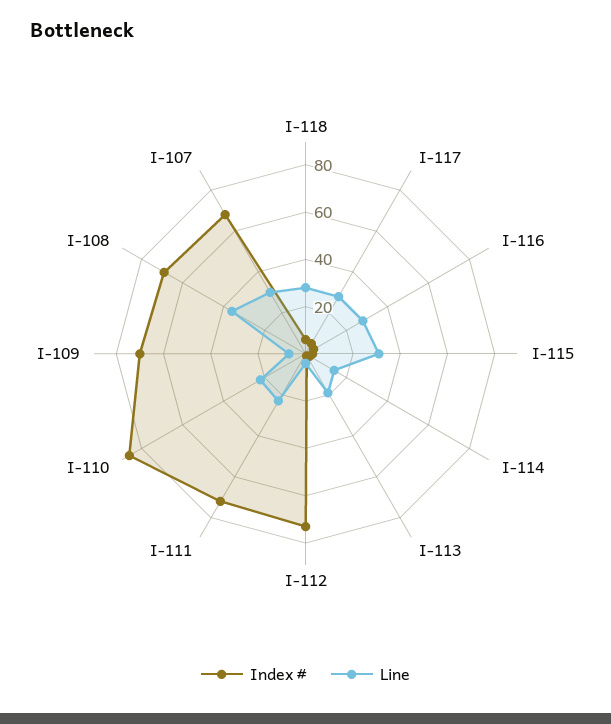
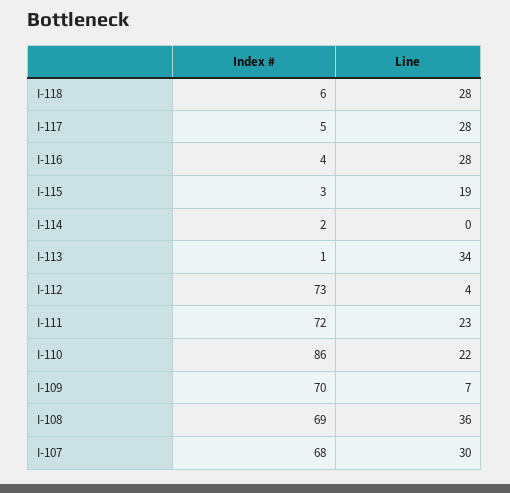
  {
    "Index #": {
      "I-118": 6,
      "I-117": 5,
      "I-116": 4,
      "I-115": 3,
      "I-114": 2,
      "I-113": 1,
      "I-112": 73,
      "I-111": 72,
      "I-110": 86,
      "I-109": 70,
      "I-108": 69,
      "I-107": 68
    },
    "Line": {
      "I-118": 28,
      "I-117": 28,
      "I-116": 28,
-     "I-115": 30,
+     "I-115": 19,
-     "I-114": 15,
+     "I-114": 0,
-     "I-113": 20,
+     "I-113": 34,
      "I-112": 4,
      "I-111": 23,
      "I-110": 22,
      "I-109": 7,
      "I-108": 36,
      "I-107": 30
    }
  }

